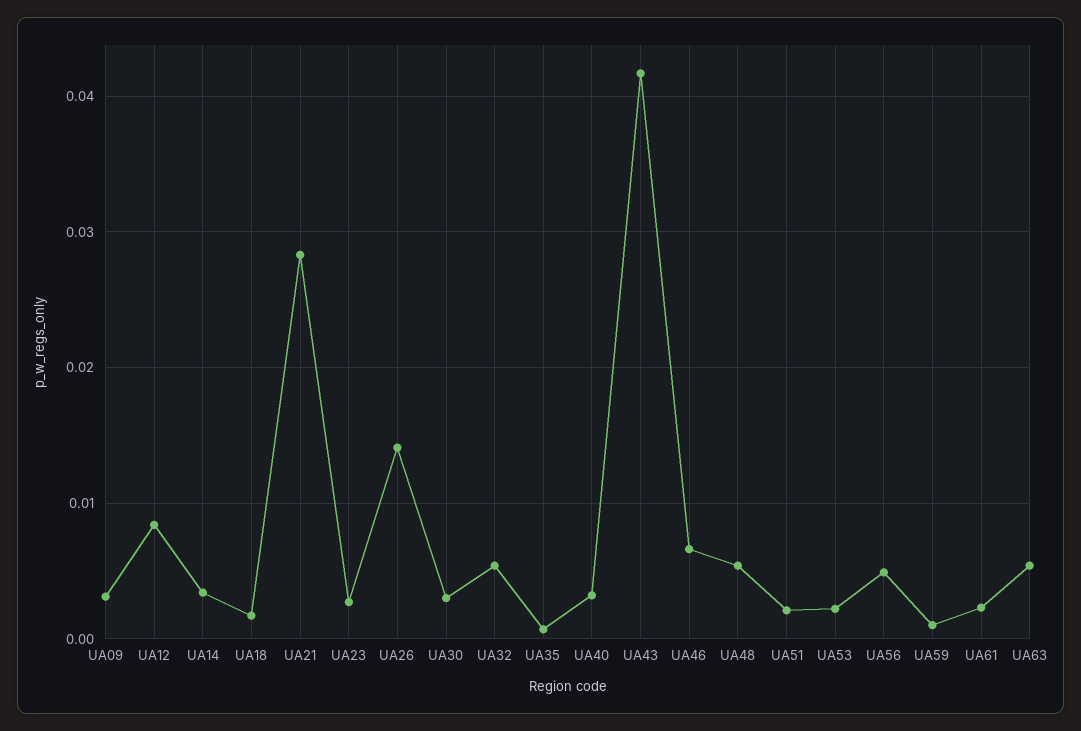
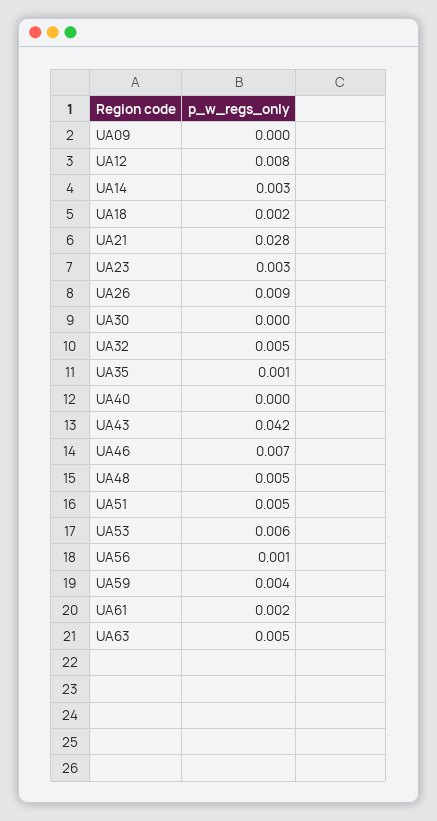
  {
-   "UA09": 0.003,
+   "UA09": 0,
    "UA12": 0.008,
    "UA14": 0.003,
    "UA18": 0.002,
    "UA21": 0.028,
    "UA23": 0.003,
-   "UA26": 0.014,
+   "UA26": 0.009,
-   "UA30": 0.003,
+   "UA30": 0,
    "UA32": 0.005,
    "UA35": 0.001,
-   "UA40": 0.003,
+   "UA40": 0,
    "UA43": 0.042,
    "UA46": 0.007,
    "UA48": 0.005,
-   "UA51": 0.002,
+   "UA51": 0.005,
-   "UA53": 0.002,
+   "UA53": 0.006,
-   "UA56": 0.005,
+   "UA56": 0.001,
-   "UA59": 0.001,
+   "UA59": 0.004,
    "UA61": 0.002,
    "UA63": 0.005
  }

